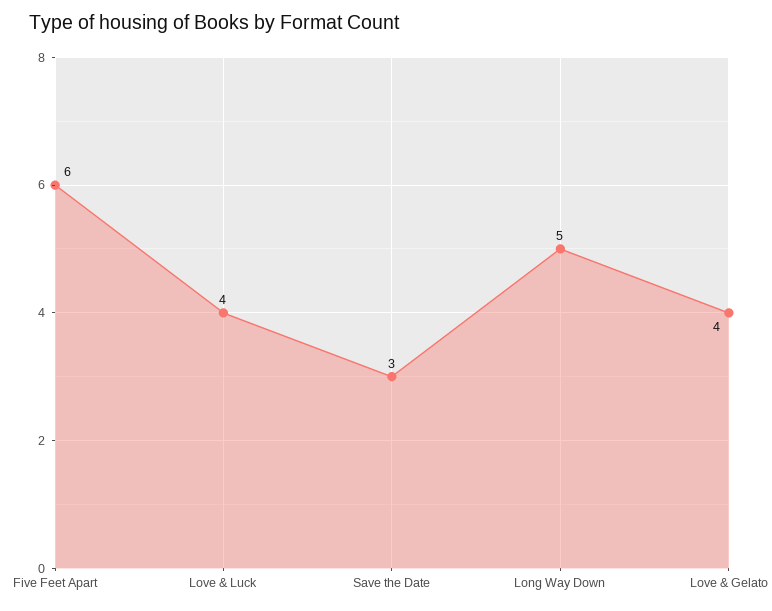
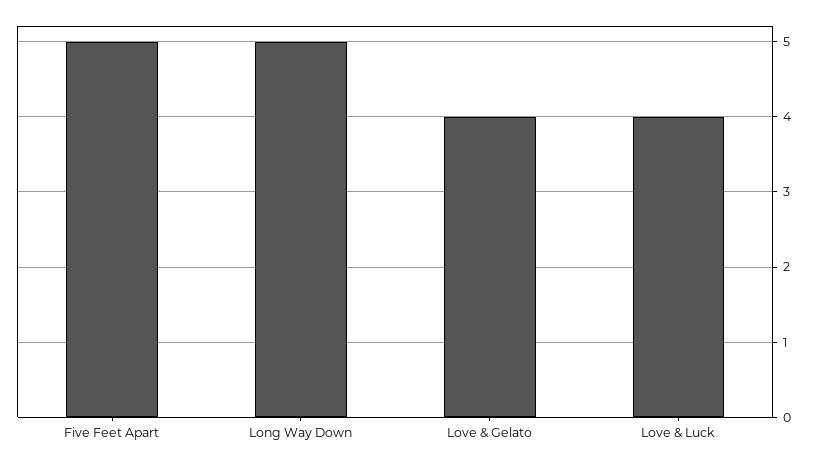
  {
-   "Five Feet Apart": 6,
+   "Five Feet Apart": 5,
    "Love & Luck": 4,
-   "Save the Date": 3,
    "Long Way Down": 5,
    "Love & Gelato": 4
  }

